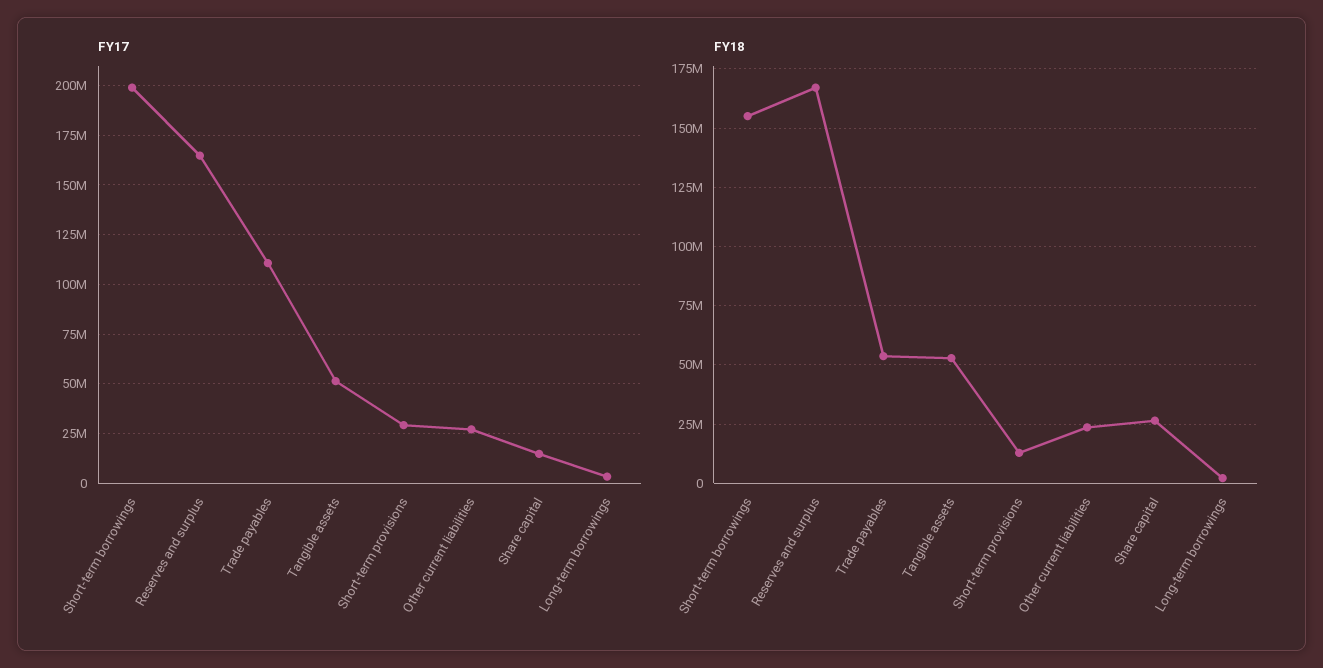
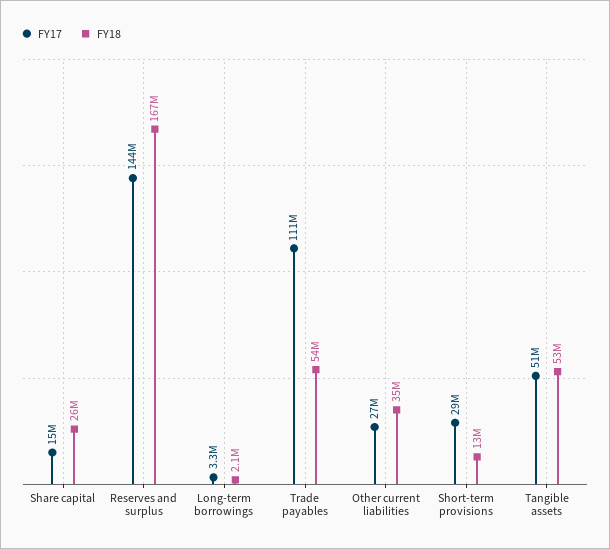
  {
    "FY17": {
-     "Short-term borrowings": 200000000,
-     "Reserves and surplus": 165000000,
+     "Reserves and surplus": 144000000,
      "Trade payables": 111000000,
      "Tangible assets": 51000000,
      "Short-term provisions": 29000000,
      "Other current liabilities": 27000000,
      "Share capital": 15000000,
      "Long-term borrowings": 3300000
    },
    "FY18": {
-     "Short-term borrowings": 155000000,
      "Reserves and surplus": 167000000,
      "Trade payables": 54000000,
      "Tangible assets": 53000000,
      "Short-term provisions": 13000000,
-     "Other current liabilities": 25000000,
+     "Other current liabilities": 35000000,
      "Share capital": 26000000,
      "Long-term borrowings": 2100000
    }
  }

